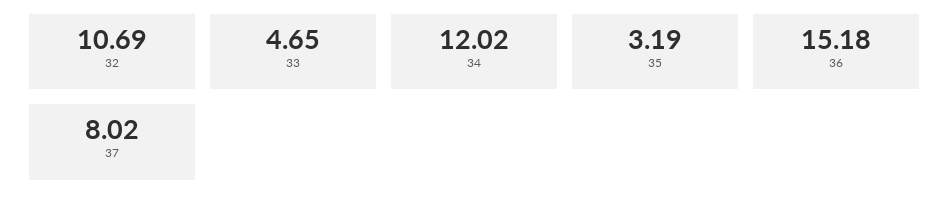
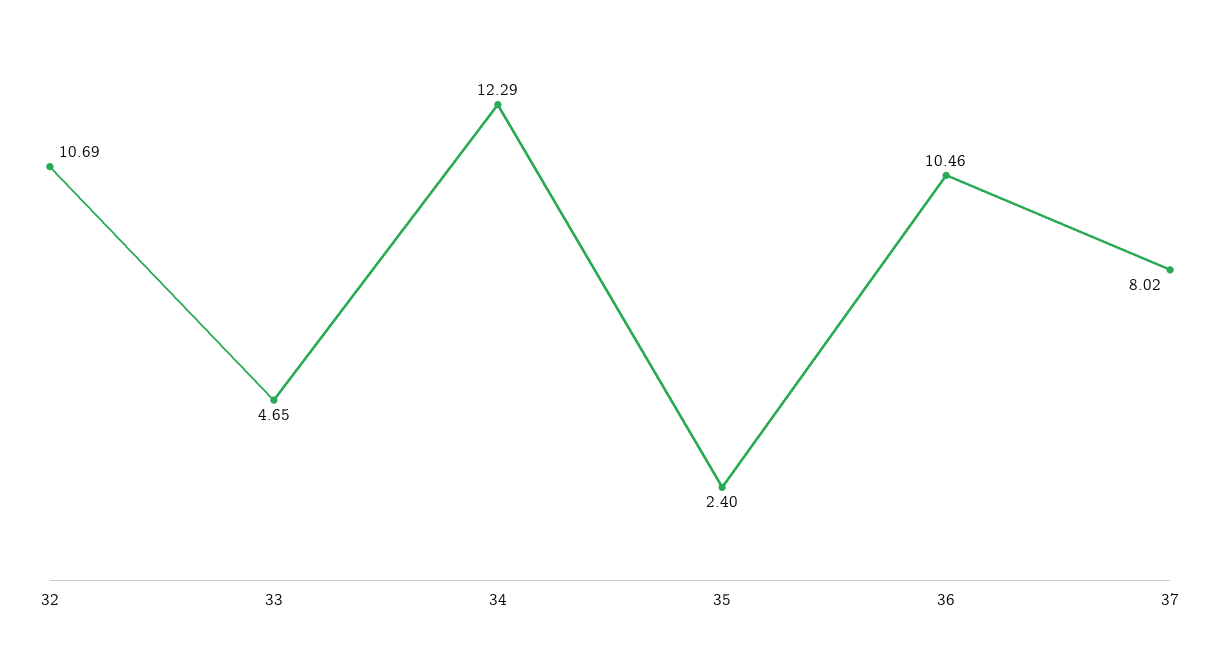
  {
    "32": 10.69,
    "33": 4.65,
-   "34": 12.02,
+   "34": 12.29,
-   "35": 3.19,
+   "35": 2.4,
-   "36": 15.18,
+   "36": 10.46,
    "37": 8.02
  }

